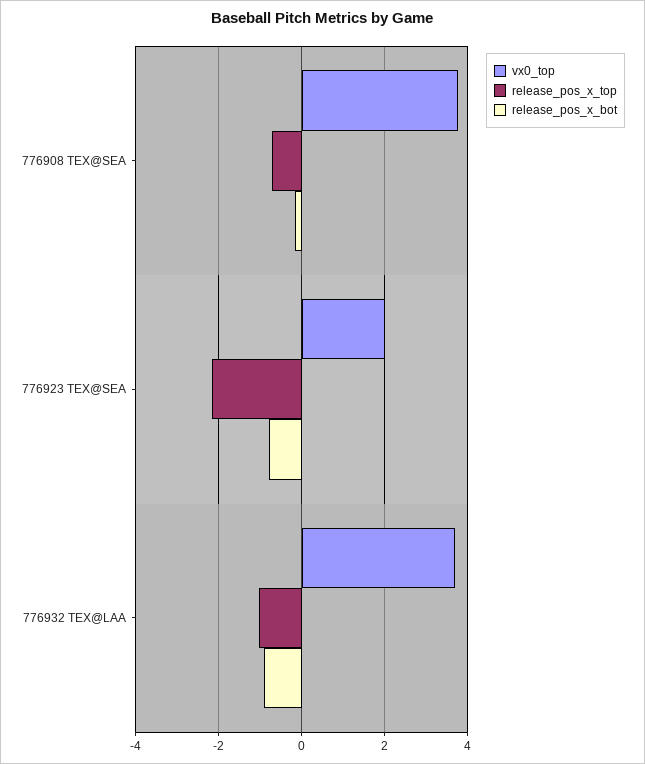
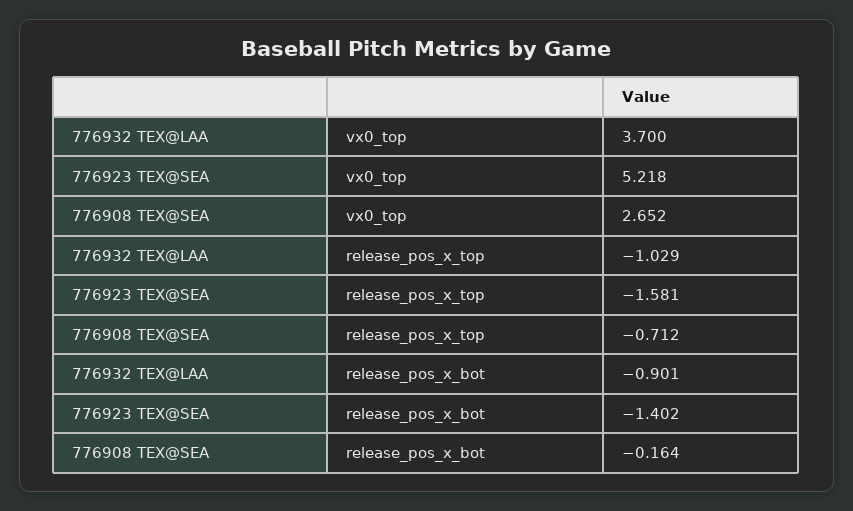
  {
    "vx0_top": {
-     "776908 TEX@SEA": 3.8,
+     "776908 TEX@SEA": 2.652,
-     "776923 TEX@SEA": 2,
+     "776923 TEX@SEA": 5.218,
      "776932 TEX@LAA": 3.7
    },
    "release_pos_x_top": {
      "776908 TEX@SEA": -0.712,
-     "776923 TEX@SEA": -2.2,
+     "776923 TEX@SEA": -1.581,
      "776932 TEX@LAA": -1.029
    },
    "release_pos_x_bot": {
      "776908 TEX@SEA": -0.164,
-     "776923 TEX@SEA": -0.8,
+     "776923 TEX@SEA": -1.402,
      "776932 TEX@LAA": -0.901
    }
  }

